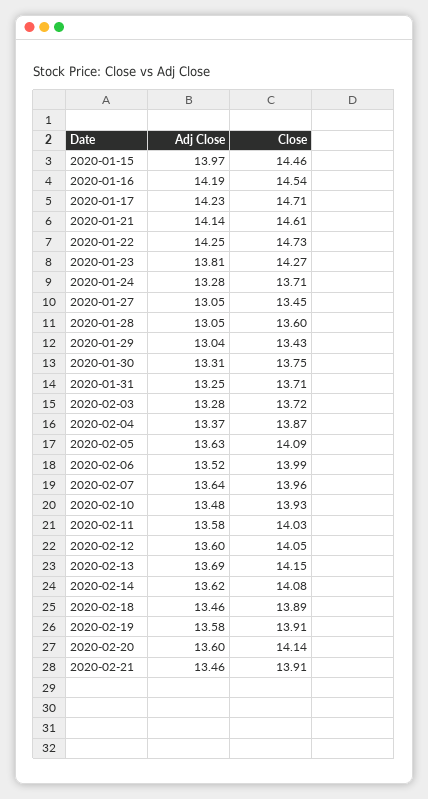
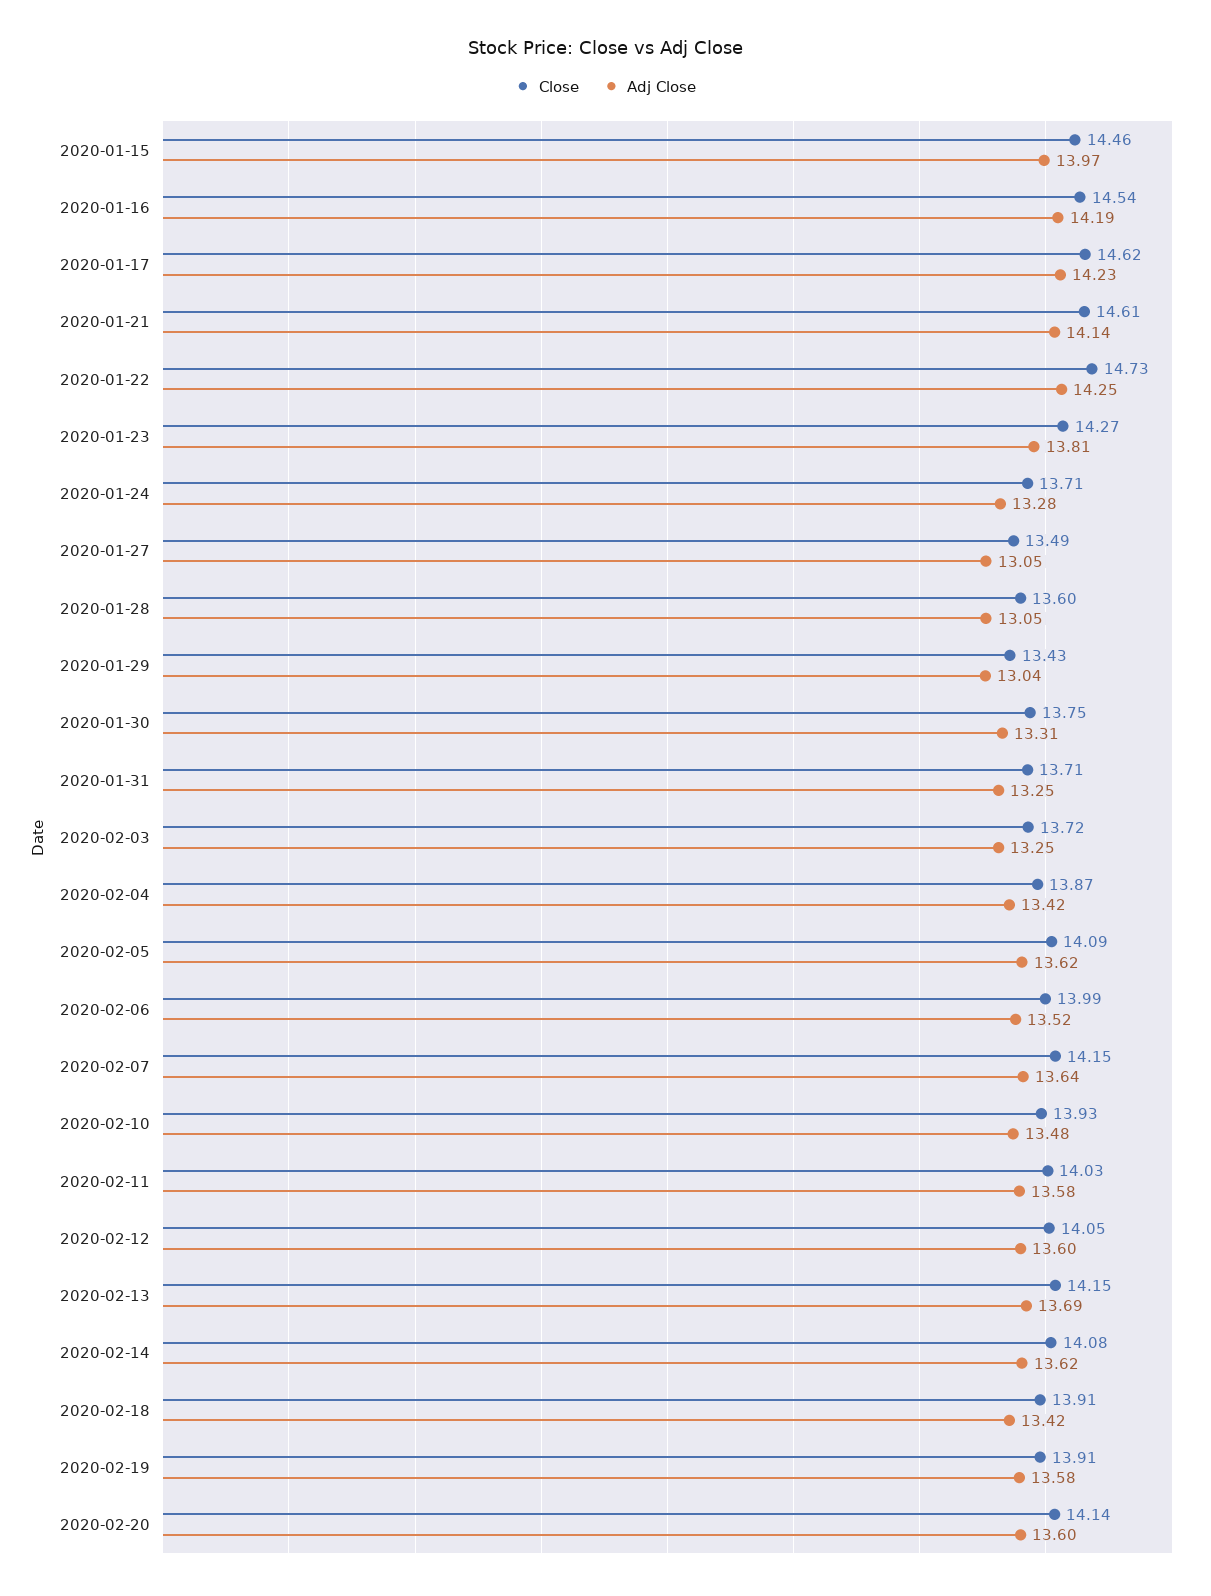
  {
    "Adj Close": {
      "2020-01-15": 13.97,
      "2020-01-16": 14.19,
      "2020-01-17": 14.23,
      "2020-01-21": 14.14,
      "2020-01-22": 14.25,
      "2020-01-23": 13.81,
      "2020-01-24": 13.28,
      "2020-01-27": 13.05,
      "2020-01-28": 13.05,
      "2020-01-29": 13.04,
      "2020-01-30": 13.31,
      "2020-01-31": 13.25,
-     "2020-02-03": 13.28,
+     "2020-02-03": 13.25,
-     "2020-02-04": 13.37,
+     "2020-02-04": 13.42,
-     "2020-02-05": 13.63,
+     "2020-02-05": 13.62,
      "2020-02-06": 13.52,
      "2020-02-07": 13.64,
      "2020-02-10": 13.48,
      "2020-02-11": 13.58,
      "2020-02-12": 13.6,
      "2020-02-13": 13.69,
      "2020-02-14": 13.62,
-     "2020-02-18": 13.46,
+     "2020-02-18": 13.42,
      "2020-02-19": 13.58,
-     "2020-02-20": 13.6,
+     "2020-02-20": 13.6
-     "2020-02-21": 13.46
    },
    "Close": {
      "2020-01-15": 14.46,
      "2020-01-16": 14.54,
-     "2020-01-17": 14.71,
+     "2020-01-17": 14.62,
      "2020-01-21": 14.61,
      "2020-01-22": 14.73,
      "2020-01-23": 14.27,
      "2020-01-24": 13.71,
-     "2020-01-27": 13.45,
+     "2020-01-27": 13.49,
      "2020-01-28": 13.6,
      "2020-01-29": 13.43,
      "2020-01-30": 13.75,
      "2020-01-31": 13.71,
      "2020-02-03": 13.72,
      "2020-02-04": 13.87,
      "2020-02-05": 14.09,
      "2020-02-06": 13.99,
-     "2020-02-07": 13.96,
+     "2020-02-07": 14.15,
      "2020-02-10": 13.93,
      "2020-02-11": 14.03,
      "2020-02-12": 14.05,
      "2020-02-13": 14.15,
      "2020-02-14": 14.08,
-     "2020-02-18": 13.89,
+     "2020-02-18": 13.91,
      "2020-02-19": 13.91,
-     "2020-02-20": 14.14,
+     "2020-02-20": 14.14
-     "2020-02-21": 13.91
    }
  }

